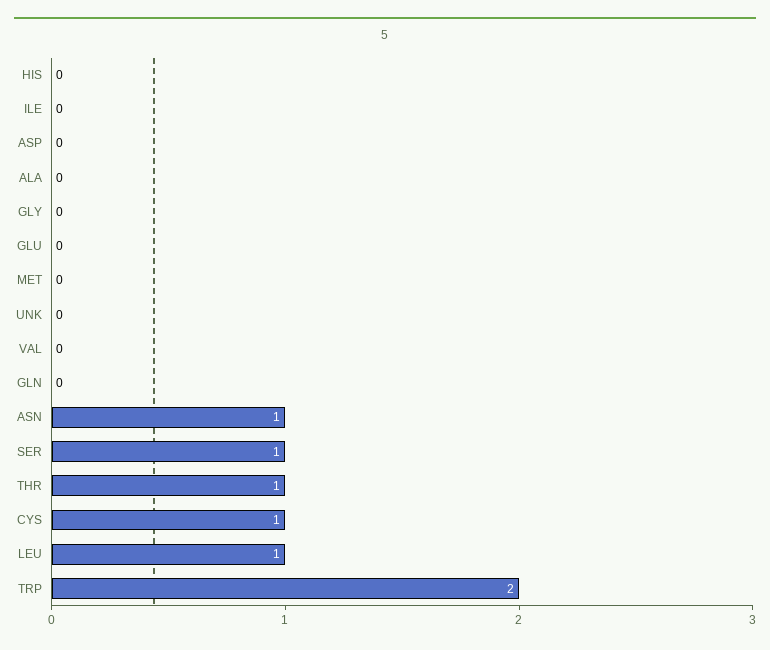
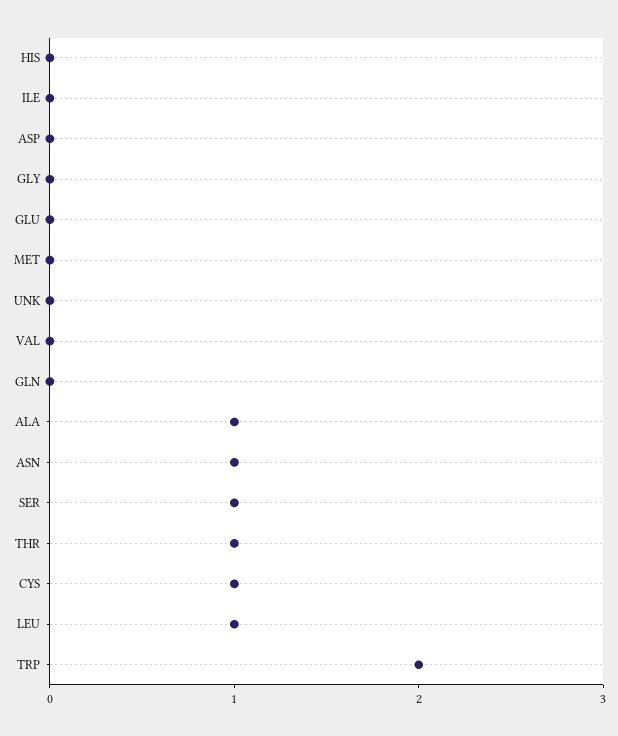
  {
    "HIS": 0,
    "ILE": 0,
    "ASP": 0,
-   "ALA": 0,
+   "ALA": 1,
    "GLY": 0,
    "GLU": 0,
    "MET": 0,
    "UNK": 0,
    "VAL": 0,
    "GLN": 0,
    "ASN": 1,
    "SER": 1,
    "THR": 1,
    "CYS": 1,
    "LEU": 1,
    "TRP": 2
  }

